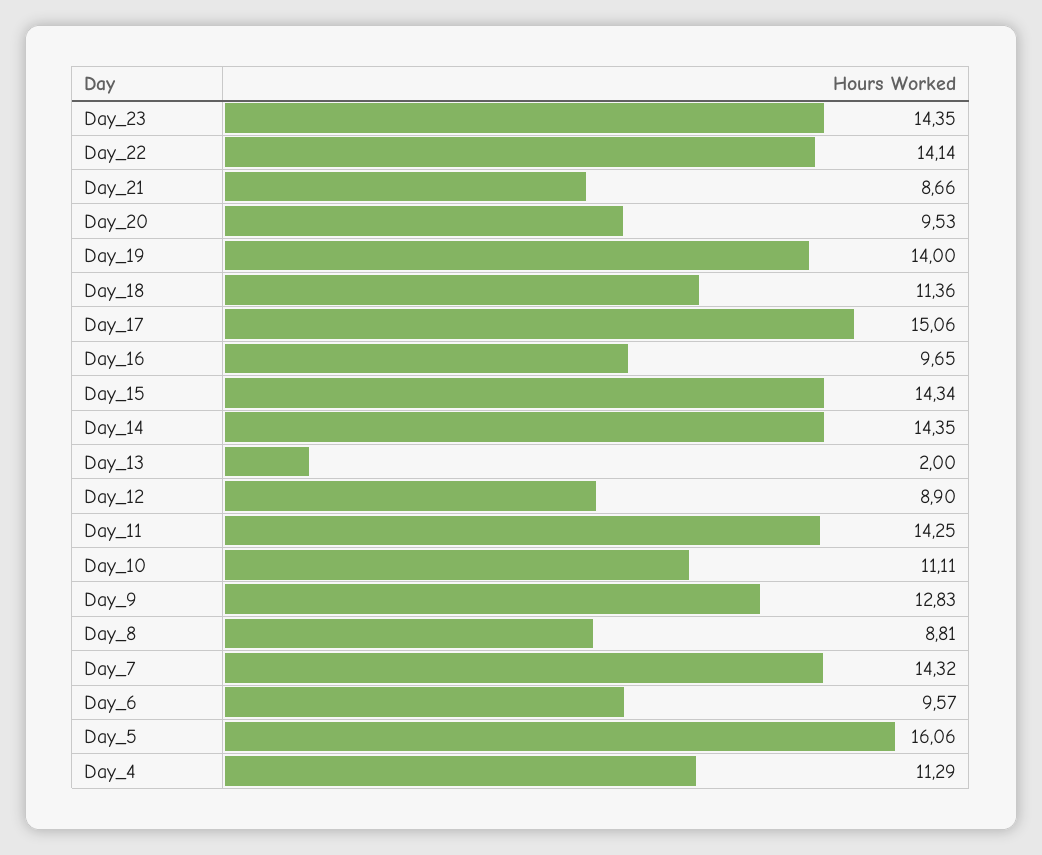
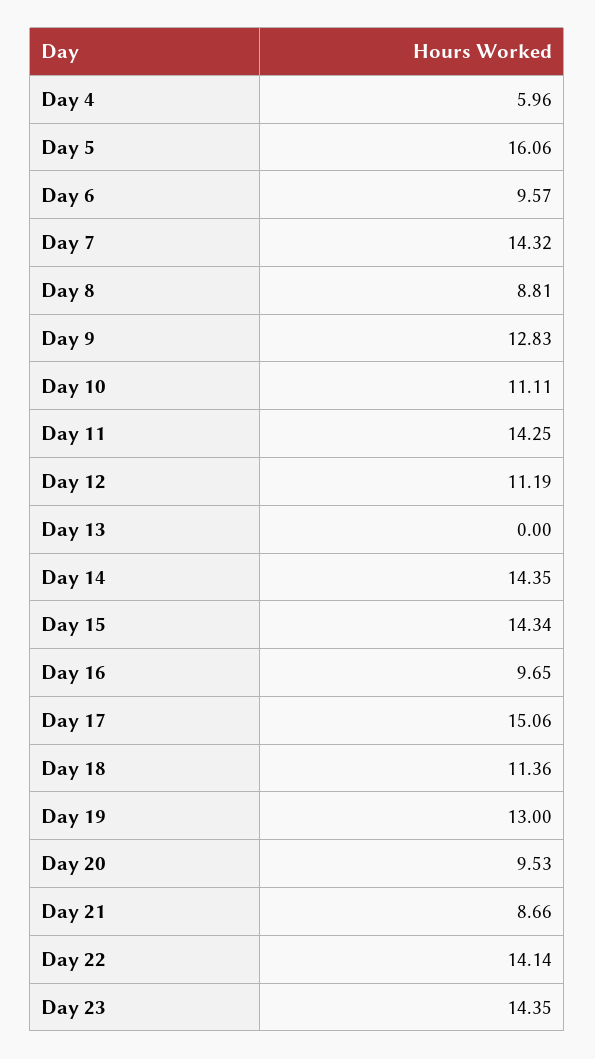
  {
    "Day_23": 14.35,
    "Day_22": 14.14,
    "Day_21": 8.66,
    "Day_20": 9.53,
-   "Day_19": 14,
+   "Day_19": 13,
    "Day_18": 11.36,
    "Day_17": 15.06,
    "Day_16": 9.65,
    "Day_15": 14.34,
    "Day_14": 14.35,
-   "Day_13": 2,
+   "Day_13": 0,
-   "Day_12": 8.9,
+   "Day_12": 11.19,
    "Day_11": 14.25,
    "Day_10": 11.11,
    "Day_9": 12.83,
    "Day_8": 8.81,
    "Day_7": 14.32,
    "Day_6": 9.57,
    "Day_5": 16.06,
-   "Day_4": 11.29
+   "Day_4": 5.96
  }

